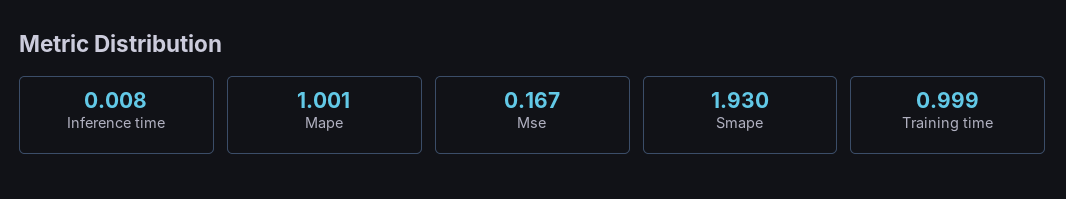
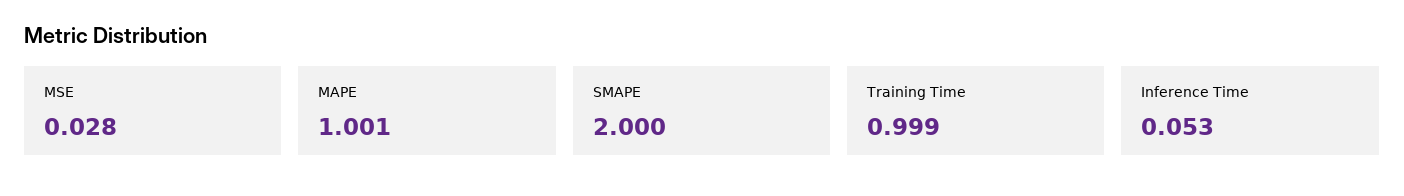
  {
-   "Inference time": 0.008,
+   "Inference time": 0.053,
    "Mape": 1.001,
-   "Mse": 0.167,
+   "Mse": 0.028,
-   "Smape": 1.93,
+   "Smape": 2,
    "Training time": 0.999
  }

